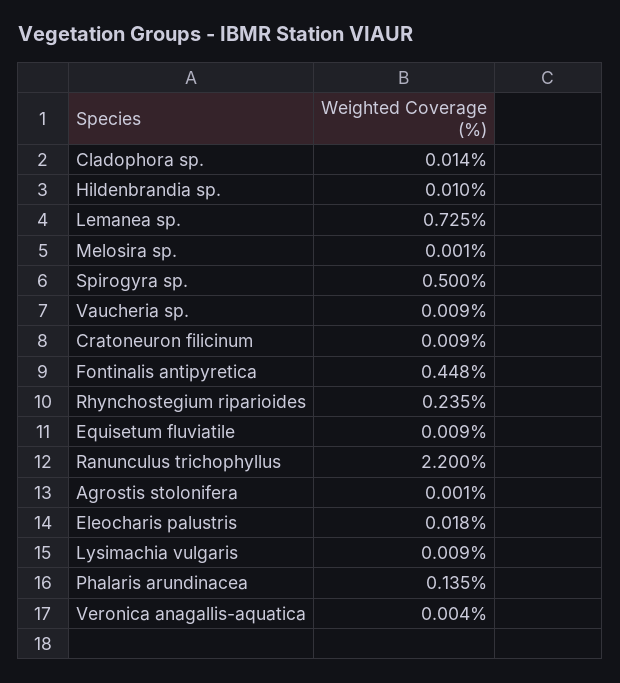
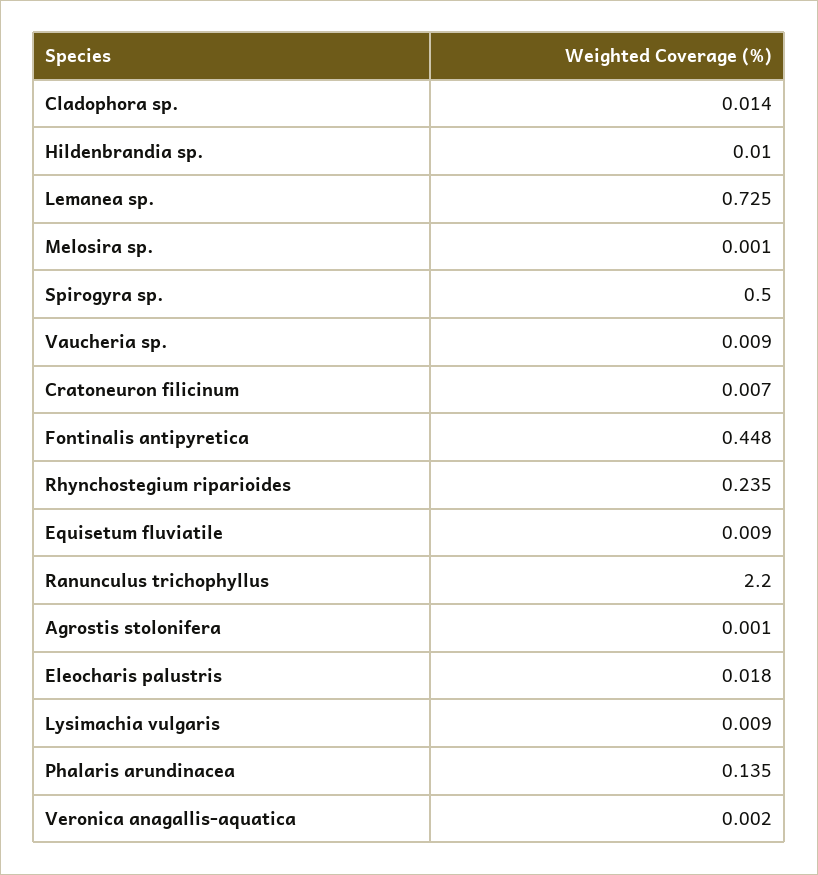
  {
    "Cladophora sp.": 0.014,
    "Hildenbrandia sp.": 0.01,
    "Lemanea sp.": 0.725,
    "Melosira sp.": 0.001,
    "Spirogyra sp.": 0.5,
    "Vaucheria sp.": 0.009,
-   "Cratoneuron filicinum": 0.009,
+   "Cratoneuron filicinum": 0.007,
    "Fontinalis antipyretica": 0.448,
    "Rhynchostegium riparioides": 0.235,
    "Equisetum fluviatile": 0.009,
    "Ranunculus trichophyllus": 2.2,
    "Agrostis stolonifera": 0.001,
    "Eleocharis palustris": 0.018,
    "Lysimachia vulgaris": 0.009,
    "Phalaris arundinacea": 0.135,
-   "Veronica anagallis-aquatica": 0.004
+   "Veronica anagallis-aquatica": 0.002
  }

